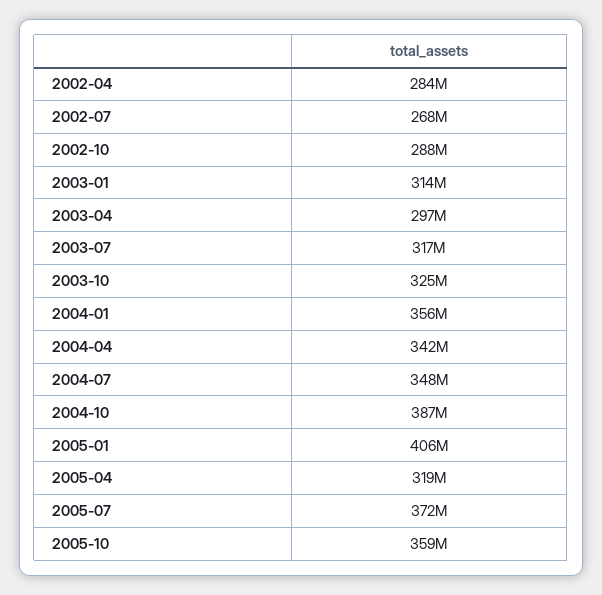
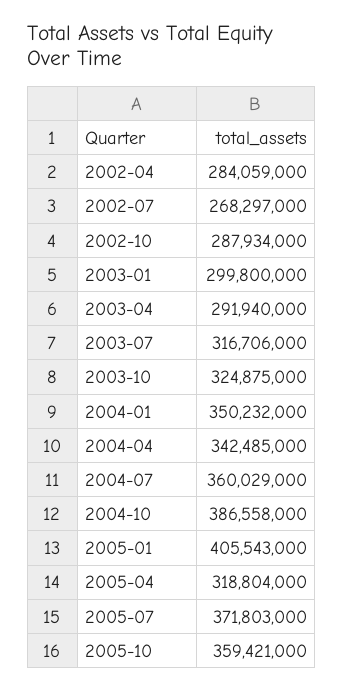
  {
    "2002-04": 284059000,
    "2002-07": 268297000,
    "2002-10": 287934000,
-   "2003-01": 314000000,
+   "2003-01": 299800000,
-   "2003-04": 297000000,
+   "2003-04": 291940000,
    "2003-07": 316706000,
    "2003-10": 324875000,
-   "2004-01": 356000000,
+   "2004-01": 350232000,
    "2004-04": 342485000,
-   "2004-07": 348000000,
+   "2004-07": 360029000,
    "2004-10": 386558000,
    "2005-01": 405543000,
    "2005-04": 318804000,
    "2005-07": 371803000,
    "2005-10": 359421000
  }

